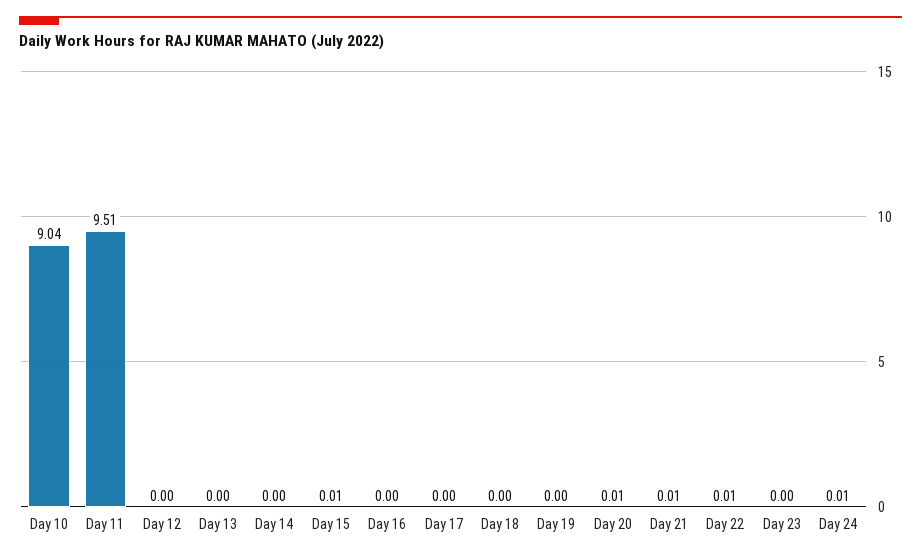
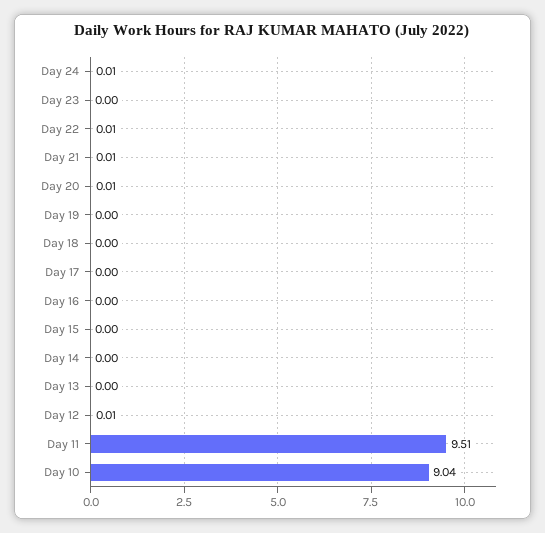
  {
    "Day 10": 9.04,
    "Day 11": 9.51,
-   "Day 12": 0,
+   "Day 12": 0.01,
    "Day 13": 0,
    "Day 14": 0,
-   "Day 15": 0.01,
+   "Day 15": 0,
    "Day 16": 0,
    "Day 17": 0,
    "Day 18": 0,
    "Day 19": 0,
    "Day 20": 0.01,
    "Day 21": 0.01,
    "Day 22": 0.01,
    "Day 23": 0,
    "Day 24": 0.01
  }

